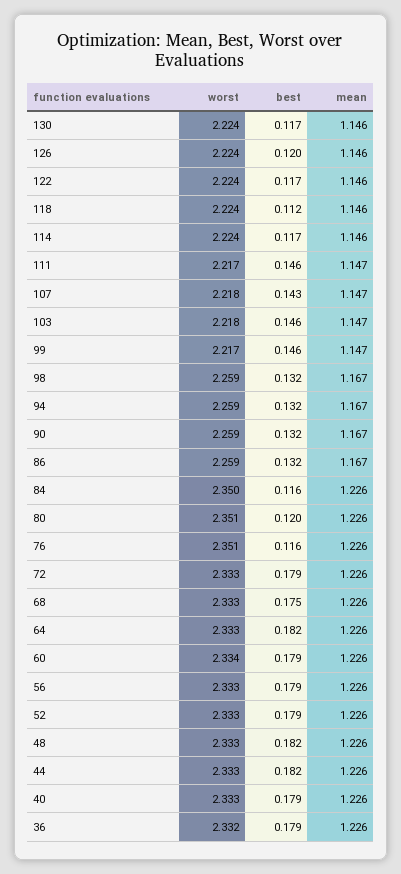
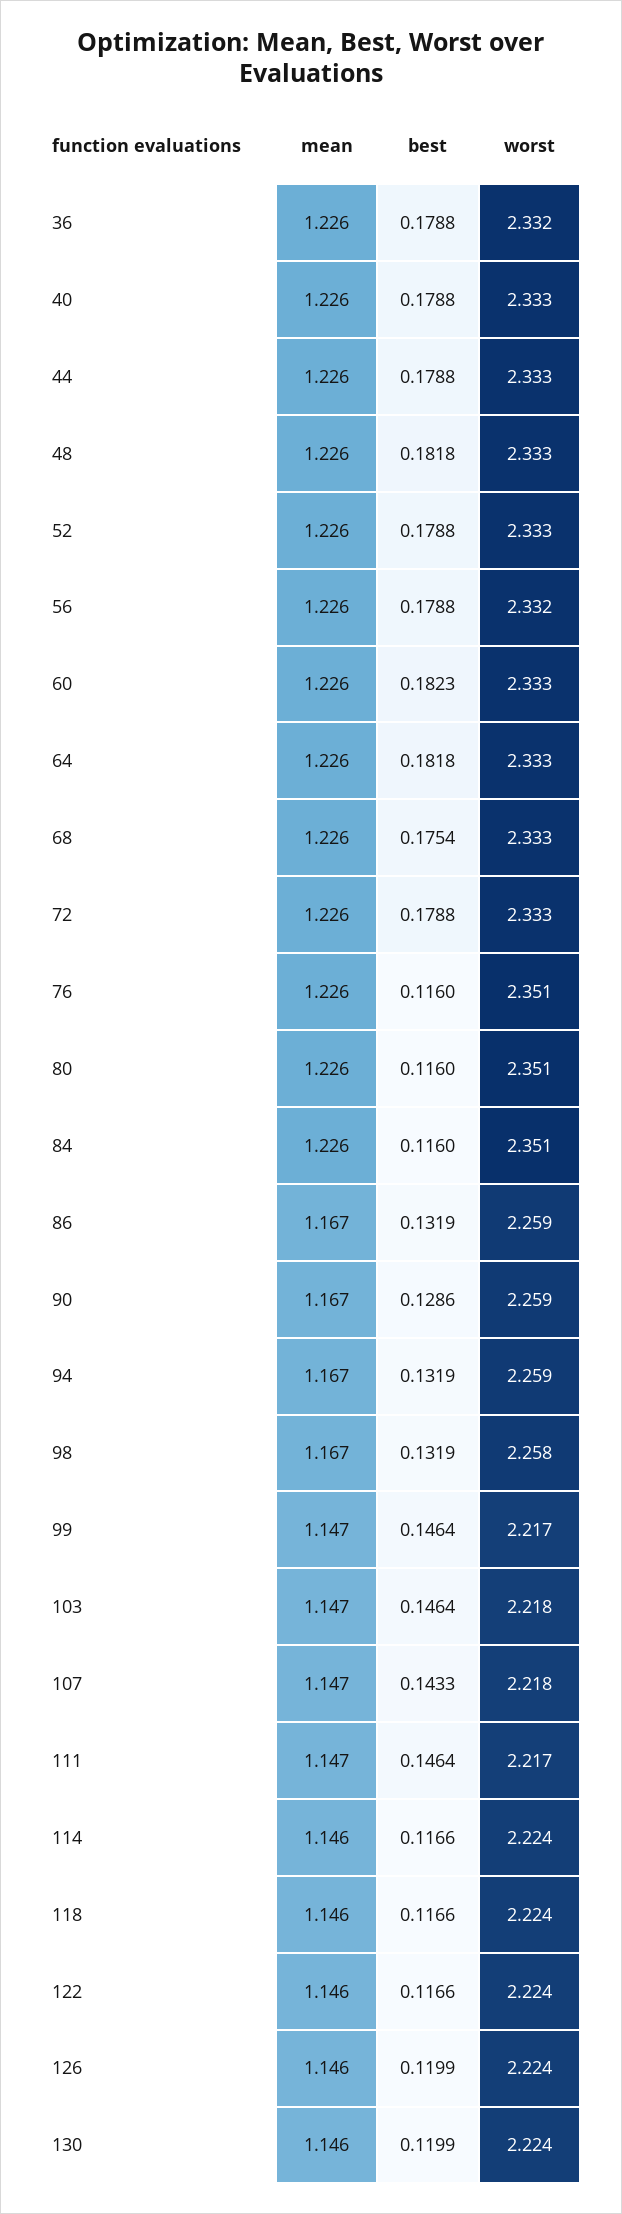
  {
    "worst": {
      "130": 2.224,
      "126": 2.224,
      "122": 2.224,
      "118": 2.224,
      "114": 2.224,
      "111": 2.217,
      "107": 2.218,
      "103": 2.218,
      "99": 2.217,
-     "98": 2.259,
+     "98": 2.258,
      "94": 2.259,
      "90": 2.259,
      "86": 2.259,
-     "84": 2.35,
+     "84": 2.351,
      "80": 2.351,
      "76": 2.351,
      "72": 2.333,
      "68": 2.333,
      "64": 2.333,
-     "60": 2.334,
+     "60": 2.333,
-     "56": 2.333,
+     "56": 2.332,
      "52": 2.333,
      "48": 2.333,
      "44": 2.333,
      "40": 2.333,
      "36": 2.332
    },
    "best": {
-     "130": 0.117,
+     "130": 0.1199,
      "126": 0.1199,
      "122": 0.1166,
-     "118": 0.112,
+     "118": 0.1166,
      "114": 0.1166,
      "111": 0.1464,
      "107": 0.1433,
      "103": 0.1464,
      "99": 0.1464,
      "98": 0.1319,
      "94": 0.1319,
-     "90": 0.132,
+     "90": 0.1286,
      "86": 0.1319,
      "84": 0.116,
-     "80": 0.12,
+     "80": 0.116,
      "76": 0.116,
      "72": 0.1788,
      "68": 0.1754,
      "64": 0.1818,
-     "60": 0.179,
+     "60": 0.1823,
      "56": 0.1788,
      "52": 0.1788,
      "48": 0.1818,
-     "44": 0.182,
+     "44": 0.1788,
      "40": 0.1788,
      "36": 0.1788
    },
    "mean": {
      "130": 1.146,
      "126": 1.146,
      "122": 1.146,
      "118": 1.146,
      "114": 1.146,
      "111": 1.147,
      "107": 1.147,
      "103": 1.147,
      "99": 1.147,
      "98": 1.167,
      "94": 1.167,
      "90": 1.167,
      "86": 1.167,
      "84": 1.226,
      "80": 1.226,
      "76": 1.226,
      "72": 1.226,
      "68": 1.226,
      "64": 1.226,
      "60": 1.226,
      "56": 1.226,
      "52": 1.226,
      "48": 1.226,
      "44": 1.226,
      "40": 1.226,
      "36": 1.226
    }
  }

